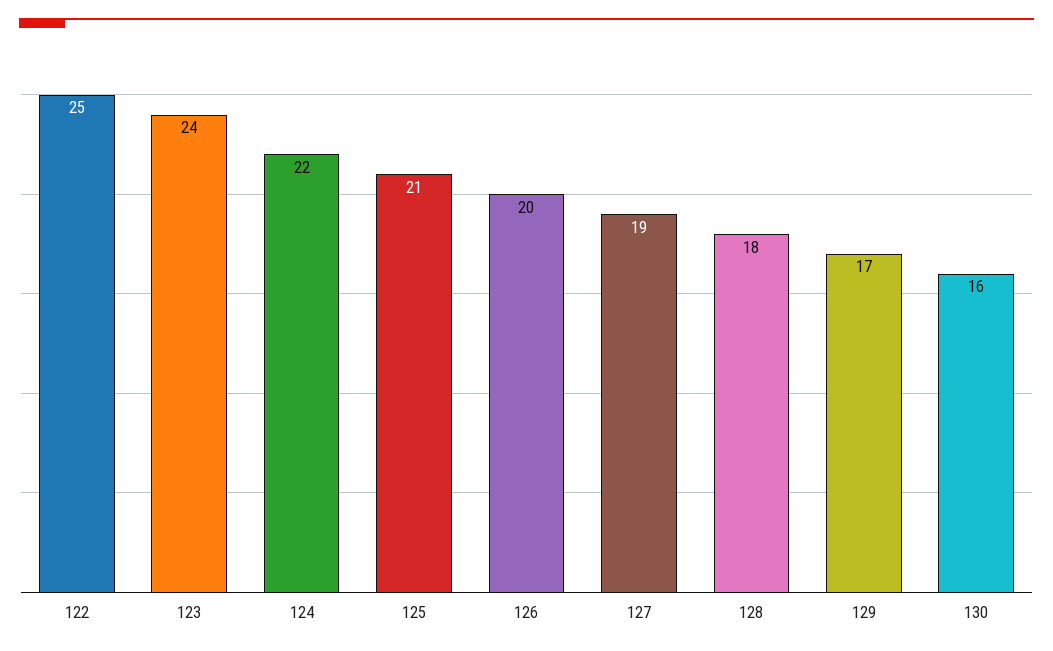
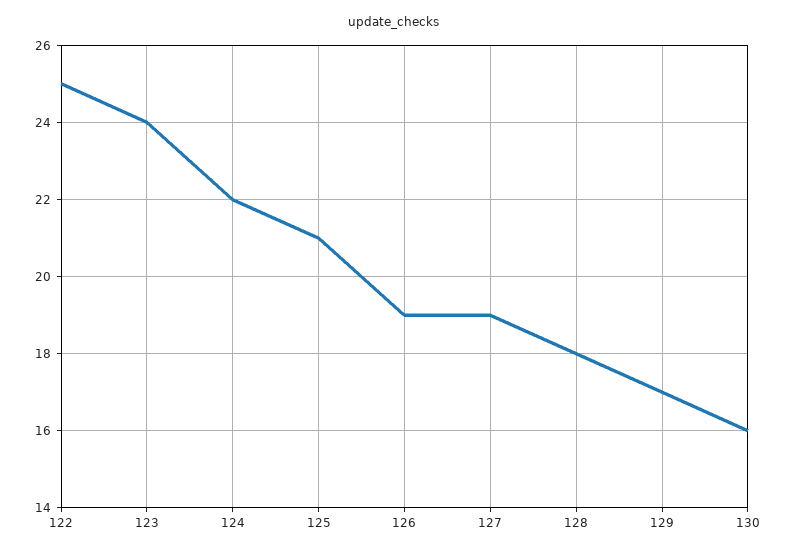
  {
    "122": 25,
    "123": 24,
    "124": 22,
    "125": 21,
-   "126": 20,
+   "126": 19,
    "127": 19,
    "128": 18,
    "129": 17,
    "130": 16
  }

